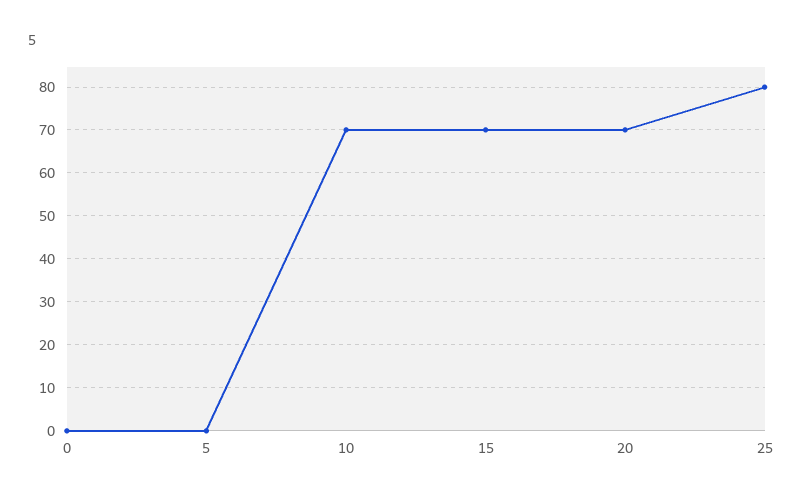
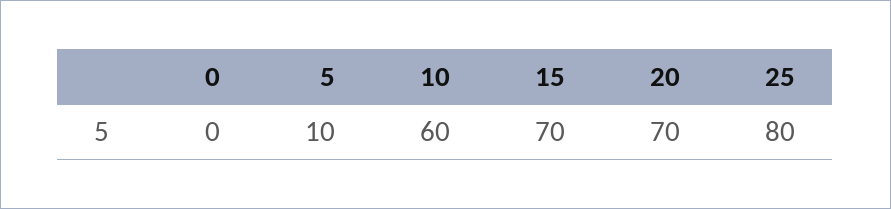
  {
    "0": 0,
-   "5": 0,
+   "5": 10,
-   "10": 70,
+   "10": 60,
    "15": 70,
    "20": 70,
    "25": 80
  }

